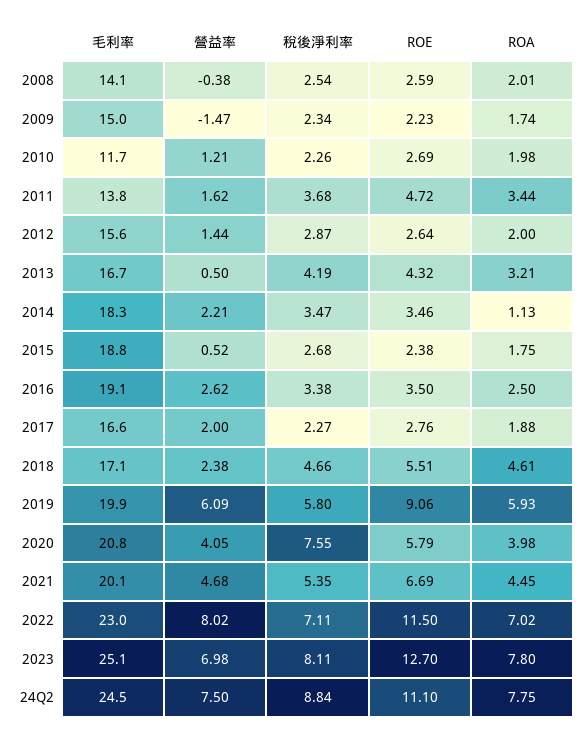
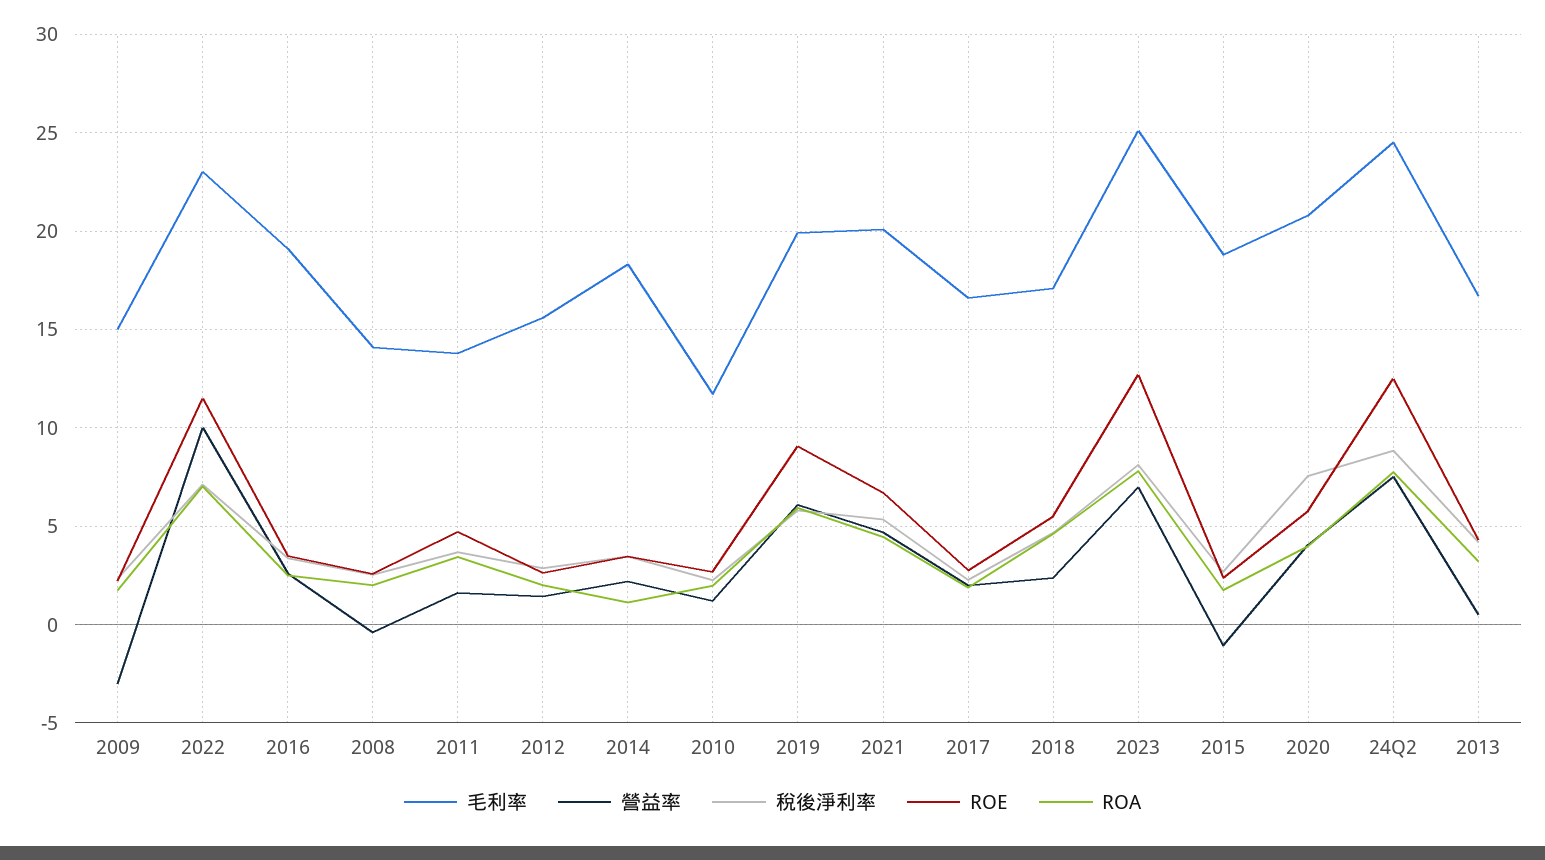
  {
    "毛利率": {
      "2008": 14.1,
      "2009": 15,
      "2010": 11.7,
      "2011": 13.8,
      "2012": 15.6,
      "2013": 16.7,
      "2014": 18.3,
      "2015": 18.8,
      "2016": 19.1,
      "2017": 16.6,
      "2018": 17.1,
      "2019": 19.9,
      "2020": 20.8,
      "2021": 20.1,
      "2022": 23,
      "2023": 25.1,
      "24Q2": 24.5
    },
    "營益率": {
      "2008": -0.38,
-     "2009": -1.47,
+     "2009": -3,
      "2010": 1.21,
      "2011": 1.62,
      "2012": 1.44,
      "2013": 0.5,
      "2014": 2.21,
-     "2015": 0.52,
+     "2015": -1,
      "2016": 2.62,
      "2017": 2,
      "2018": 2.38,
      "2019": 6.09,
      "2020": 4.05,
      "2021": 4.68,
-     "2022": 8.02,
+     "2022": 10,
      "2023": 6.98,
      "24Q2": 7.5
    },
    "稅後淨利率": {
      "2008": 2.54,
      "2009": 2.34,
      "2010": 2.26,
      "2011": 3.68,
      "2012": 2.87,
      "2013": 4.19,
      "2014": 3.47,
      "2015": 2.68,
      "2016": 3.38,
      "2017": 2.27,
      "2018": 4.66,
      "2019": 5.8,
      "2020": 7.55,
      "2021": 5.35,
      "2022": 7.11,
      "2023": 8.11,
      "24Q2": 8.84
    },
    "ROE": {
      "2008": 2.59,
      "2009": 2.23,
      "2010": 2.69,
      "2011": 4.72,
      "2012": 2.64,
      "2013": 4.32,
      "2014": 3.46,
      "2015": 2.38,
      "2016": 3.5,
      "2017": 2.76,
      "2018": 5.51,
      "2019": 9.06,
      "2020": 5.79,
      "2021": 6.69,
      "2022": 11.5,
      "2023": 12.7,
-     "24Q2": 11.1
+     "24Q2": 12.5
    },
    "ROA": {
      "2008": 2.01,
      "2009": 1.74,
      "2010": 1.98,
      "2011": 3.44,
      "2012": 2,
      "2013": 3.21,
      "2014": 1.13,
      "2015": 1.75,
      "2016": 2.5,
      "2017": 1.88,
      "2018": 4.61,
      "2019": 5.93,
      "2020": 3.98,
      "2021": 4.45,
      "2022": 7.02,
      "2023": 7.8,
      "24Q2": 7.75
    }
  }

